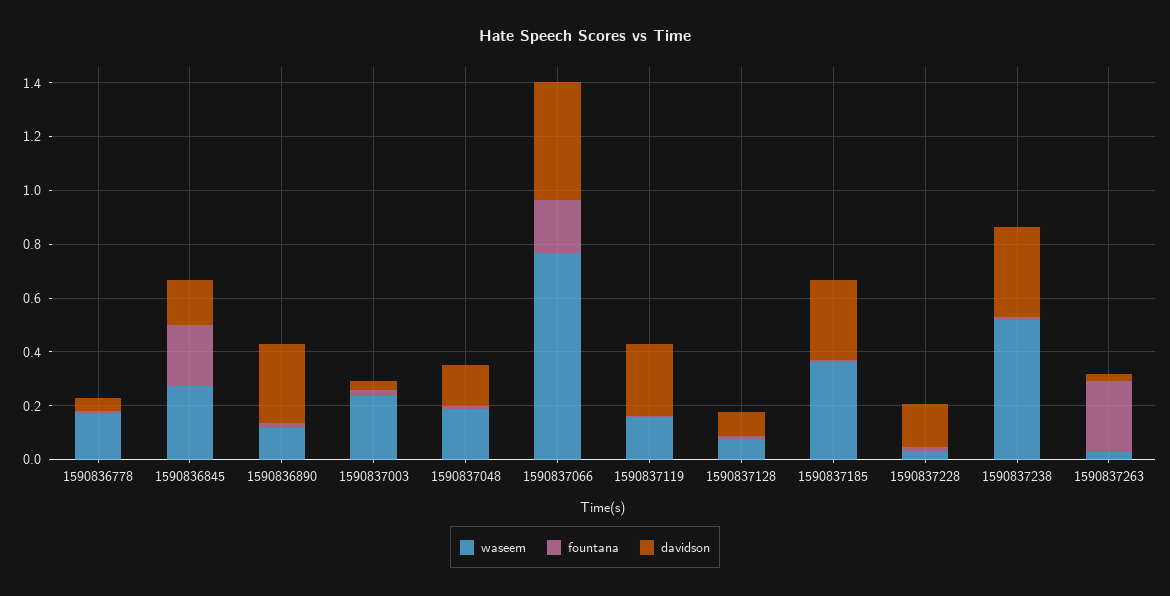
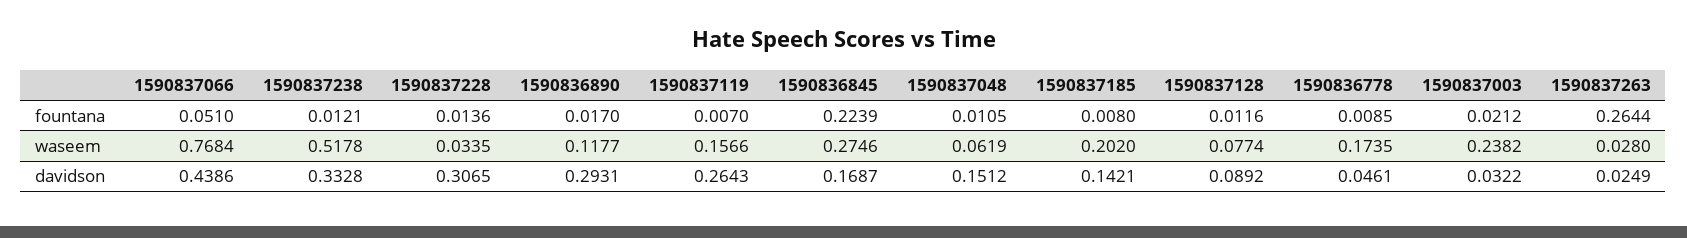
  {
    "waseem": {
      "1590836778": 0.1735,
      "1590836845": 0.2746,
      "1590836890": 0.1177,
      "1590837003": 0.2382,
-     "1590837048": 0.2,
+     "1590837048": 0.0619,
      "1590837066": 0.7684,
      "1590837119": 0.1566,
      "1590837128": 0.0774,
-     "1590837185": 0.35,
+     "1590837185": 0.202,
      "1590837228": 0.0335,
      "1590837238": 0.5178,
      "1590837263": 0.028
    },
    "fountana": {
      "1590836778": 0.0085,
      "1590836845": 0.2239,
      "1590836890": 0.017,
      "1590837003": 0.0212,
      "1590837048": 0.0105,
-     "1590837066": 0.2,
+     "1590837066": 0.051,
      "1590837119": 0.007,
      "1590837128": 0.0116,
      "1590837185": 0.008,
      "1590837228": 0.0136,
      "1590837238": 0.0121,
      "1590837263": 0.2644
    },
    "davidson": {
      "1590836778": 0.0461,
      "1590836845": 0.1687,
      "1590836890": 0.2931,
      "1590837003": 0.0322,
      "1590837048": 0.1512,
      "1590837066": 0.4386,
      "1590837119": 0.2643,
      "1590837128": 0.0892,
-     "1590837185": 0.3,
+     "1590837185": 0.1421,
-     "1590837228": 0.15,
+     "1590837228": 0.3065,
      "1590837238": 0.3328,
      "1590837263": 0.0249
    }
  }

